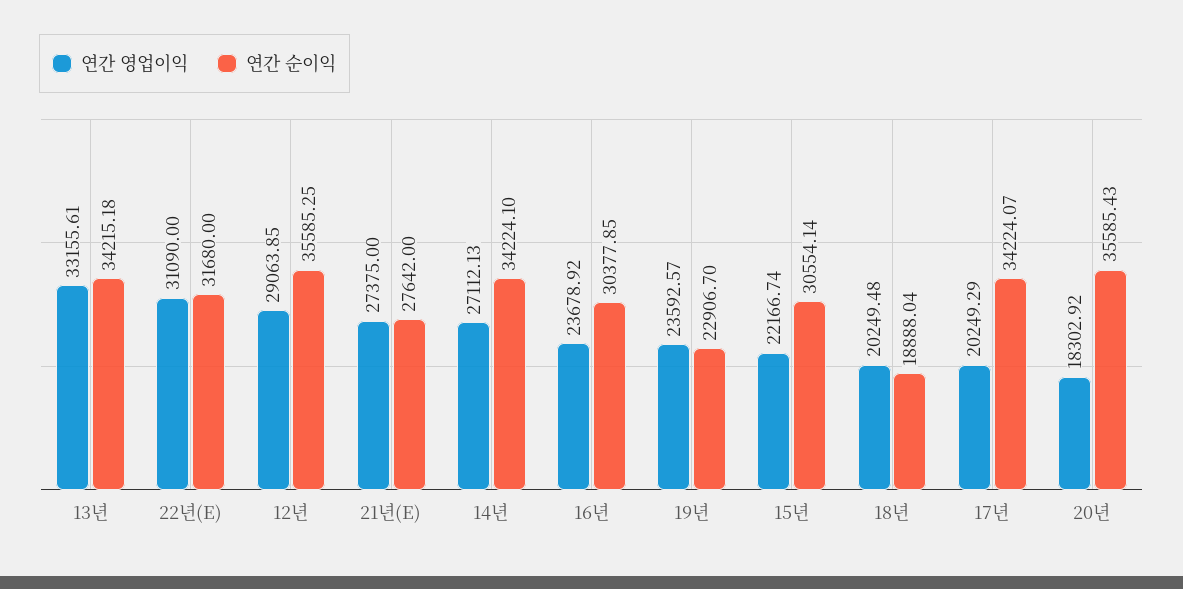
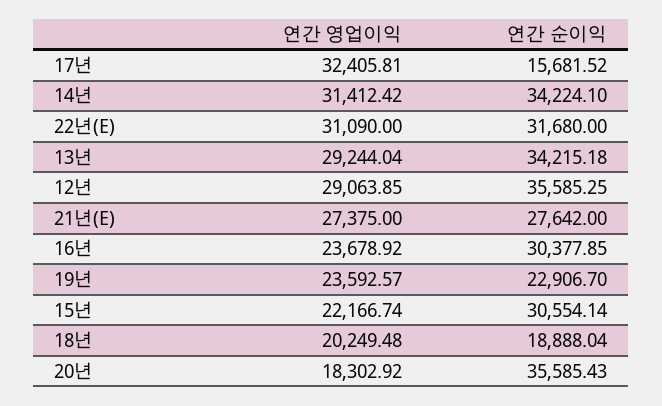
  {
    "연간 영업이익": {
-     "13년": 33155.61,
+     "13년": 29244.04,
      "22년(E)": 31090,
      "12년": 29063.85,
      "21년(E)": 27375,
-     "14년": 27112.13,
+     "14년": 31412.42,
      "16년": 23678.92,
      "19년": 23592.57,
      "15년": 22166.74,
      "18년": 20249.48,
-     "17년": 20249.29,
+     "17년": 32405.81,
      "20년": 18302.92
    },
    "연간 순이익": {
      "13년": 34215.18,
      "22년(E)": 31680,
      "12년": 35585.25,
      "21년(E)": 27642,
      "14년": 34224.1,
      "16년": 30377.85,
      "19년": 22906.7,
      "15년": 30554.14,
      "18년": 18888.04,
-     "17년": 34224.07,
+     "17년": 15681.52,
      "20년": 35585.43
    }
  }

